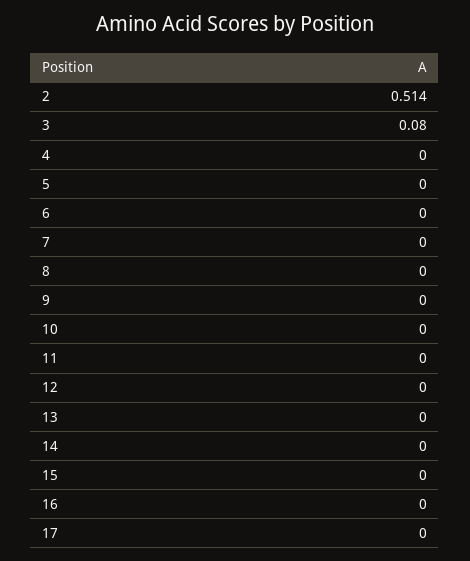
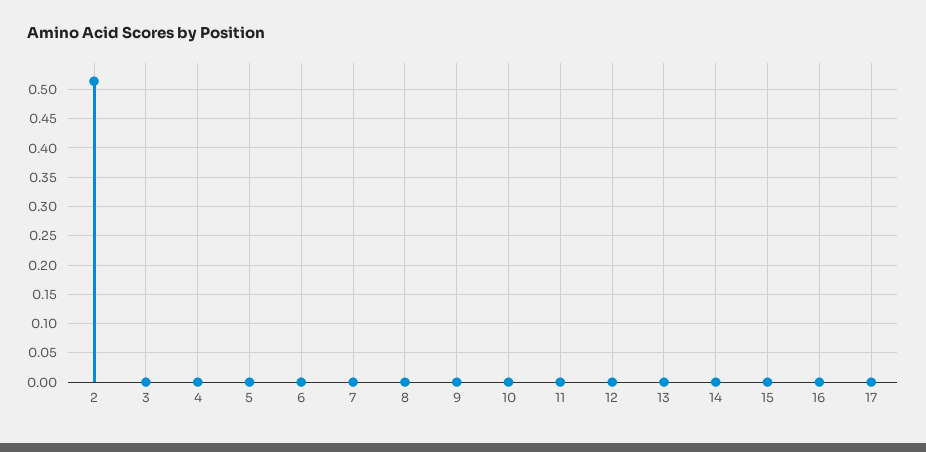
  {
    "2": 0.514,
-   "3": 0.08,
+   "3": 0,
    "4": 0,
    "5": 0,
    "6": 0,
    "7": 0,
    "8": 0,
    "9": 0,
    "10": 0,
    "11": 0,
    "12": 0,
    "13": 0,
    "14": 0,
    "15": 0,
    "16": 0,
    "17": 0
  }

